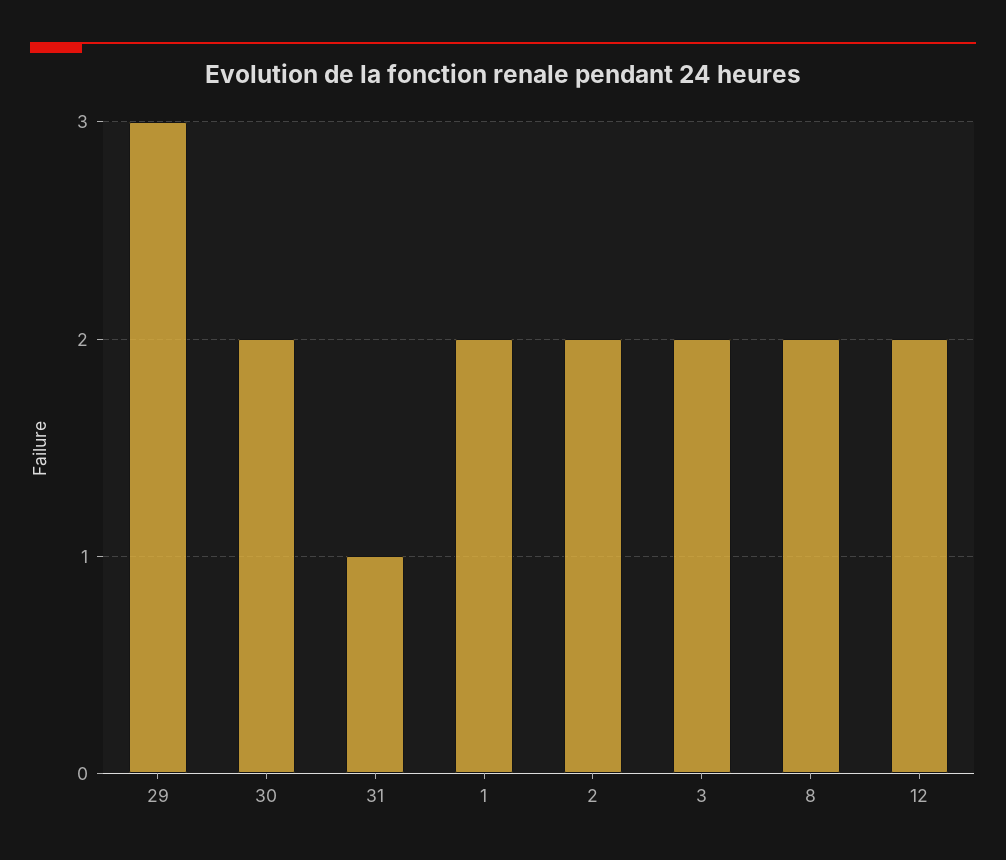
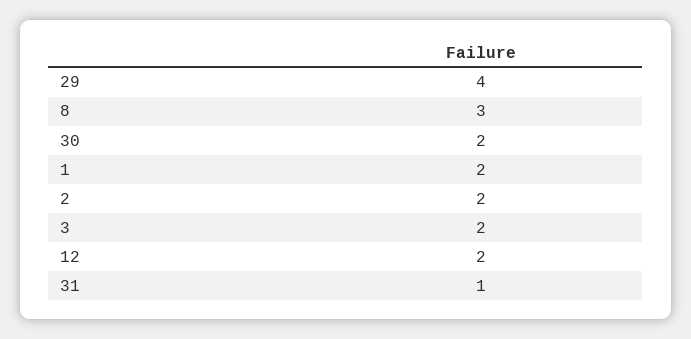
  {
-   "29": 3,
+   "29": 4,
    "30": 2,
    "31": 1,
    "1": 2,
    "2": 2,
    "3": 2,
-   "8": 2,
+   "8": 3,
    "12": 2
  }

